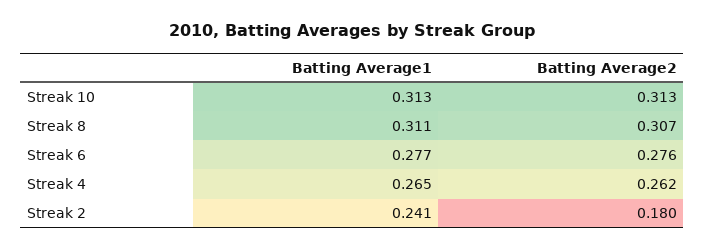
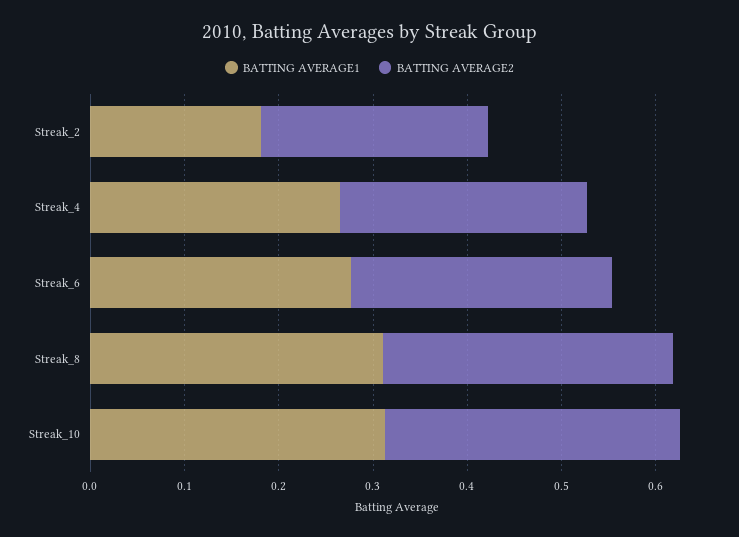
  {
    "Batting Average1": {
      "Streak 10": 0.313,
      "Streak 8": 0.311,
      "Streak 6": 0.277,
      "Streak 4": 0.265,
-     "Streak 2": 0.241
+     "Streak 2": 0.18
    },
    "Batting Average2": {
      "Streak 10": 0.313,
      "Streak 8": 0.307,
      "Streak 6": 0.276,
      "Streak 4": 0.262,
-     "Streak 2": 0.18
+     "Streak 2": 0.24
    }
  }

